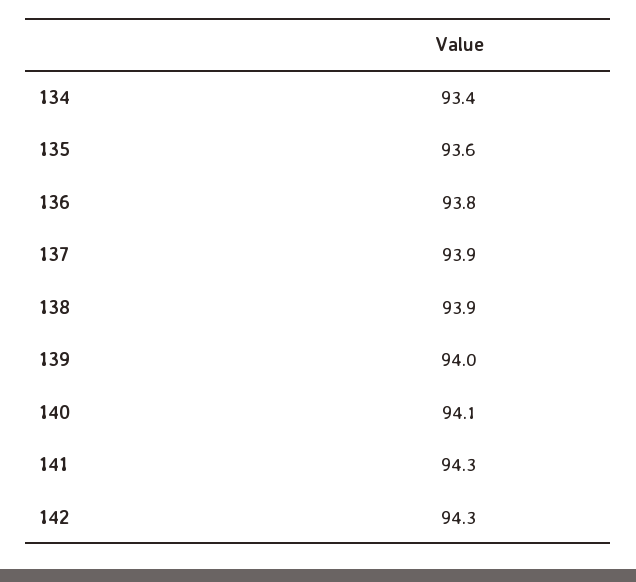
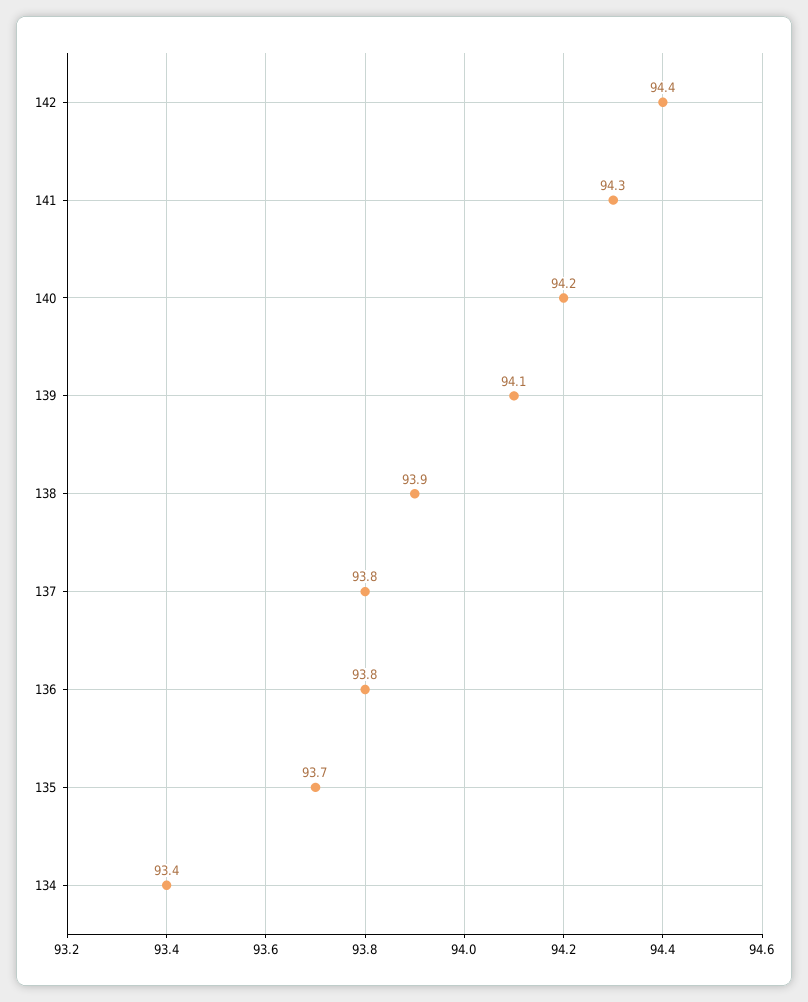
  {
    "134": 93.4,
-   "135": 93.6,
+   "135": 93.7,
    "136": 93.8,
-   "137": 93.9,
+   "137": 93.8,
    "138": 93.9,
-   "139": 94,
+   "139": 94.1,
-   "140": 94.1,
+   "140": 94.2,
    "141": 94.3,
-   "142": 94.3
+   "142": 94.4
  }

